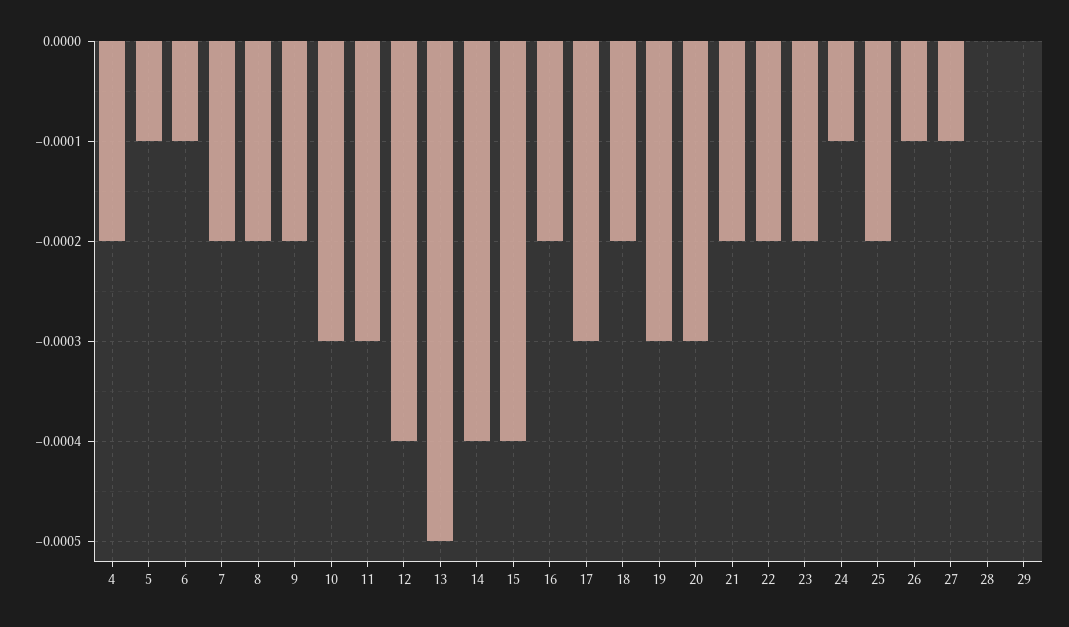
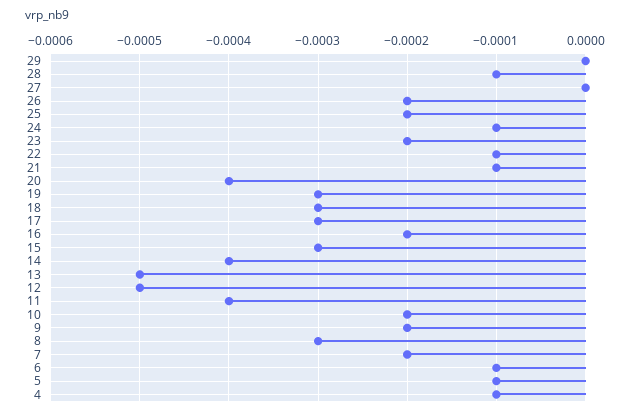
  {
-   "4": -0.0002,
+   "4": -0.0001,
    "5": -0.0001,
    "6": -0.0001,
    "7": -0.0002,
-   "8": -0.0002,
+   "8": -0.0003,
    "9": -0.0002,
-   "10": -0.0003,
+   "10": -0.0002,
-   "11": -0.0003,
+   "11": -0.0004,
-   "12": -0.0004,
+   "12": -0.0005,
    "13": -0.0005,
    "14": -0.0004,
-   "15": -0.0004,
+   "15": -0.0003,
    "16": -0.0002,
    "17": -0.0003,
-   "18": -0.0002,
+   "18": -0.0003,
    "19": -0.0003,
-   "20": -0.0003,
+   "20": -0.0004,
-   "21": -0.0002,
+   "21": -0.0001,
-   "22": -0.0002,
+   "22": -0.0001,
    "23": -0.0002,
    "24": -0.0001,
    "25": -0.0002,
-   "26": -0.0001,
+   "26": -0.0002,
-   "27": -0.0001,
+   "27": 0,
-   "28": 0,
+   "28": -0.0001,
    "29": 0
  }

